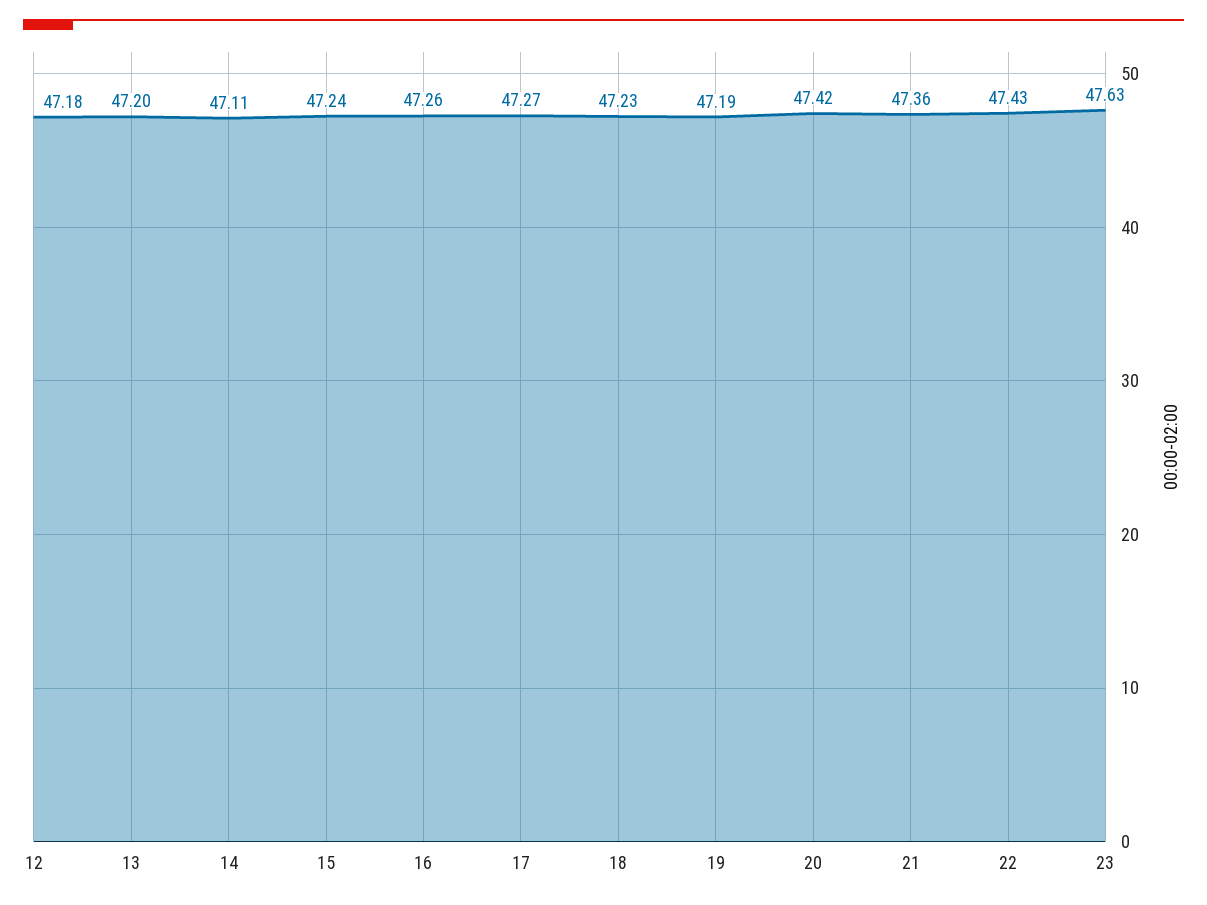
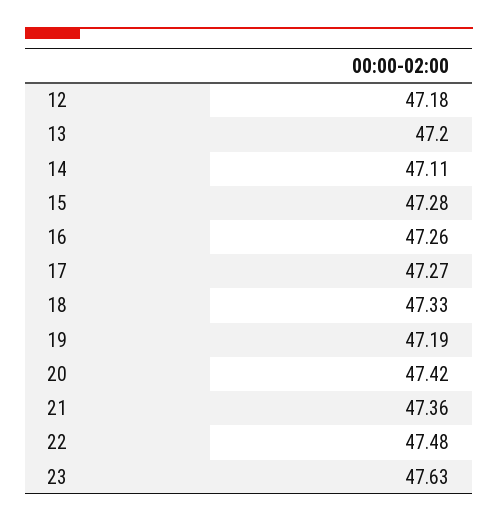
  {
    "12": 47.18,
    "13": 47.2,
    "14": 47.11,
-   "15": 47.24,
+   "15": 47.28,
    "16": 47.26,
    "17": 47.27,
-   "18": 47.23,
+   "18": 47.33,
    "19": 47.19,
    "20": 47.42,
    "21": 47.36,
-   "22": 47.43,
+   "22": 47.48,
    "23": 47.63
  }

